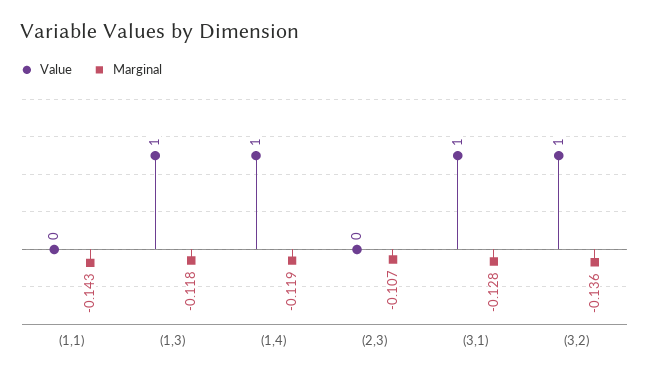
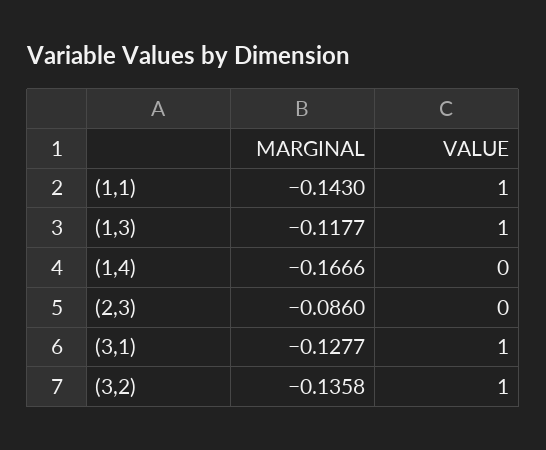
  {
    "Value": {
-     "(1,1)": 0,
+     "(1,1)": 1,
      "(1,3)": 1,
-     "(1,4)": 1,
+     "(1,4)": 0,
      "(2,3)": 0,
      "(3,1)": 1,
      "(3,2)": 1
    },
    "Marginal": {
      "(1,1)": -0.143,
      "(1,3)": -0.1177,
-     "(1,4)": -0.119,
+     "(1,4)": -0.1666,
-     "(2,3)": -0.107,
+     "(2,3)": -0.086,
      "(3,1)": -0.1277,
      "(3,2)": -0.1358
    }
  }

